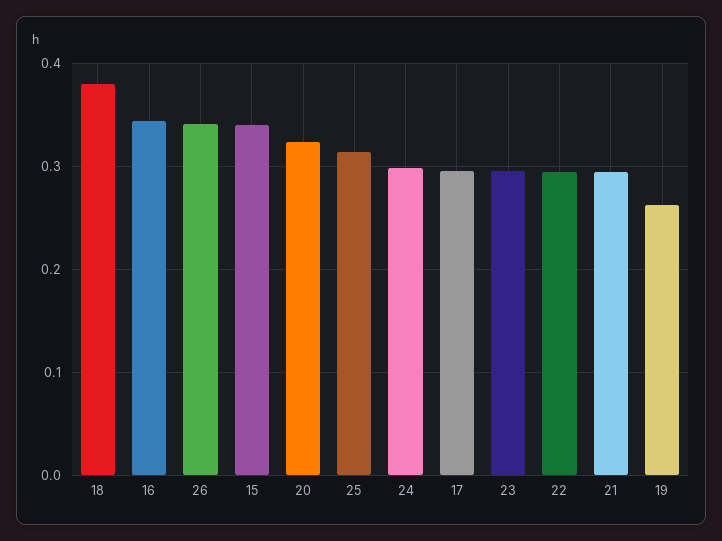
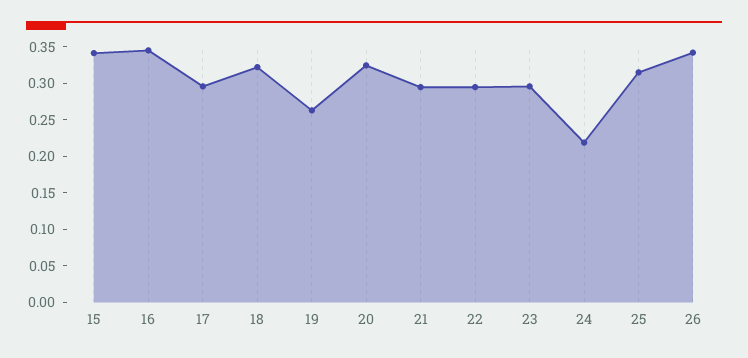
  {
-   "18": 0.38,
+   "18": 0.325,
    "16": 0.34,
    "26": 0.34,
    "15": 0.34,
    "20": 0.32,
    "25": 0.31,
-   "24": 0.3,
+   "24": 0.225,
    "17": 0.3,
    "23": 0.3,
    "22": 0.29,
    "21": 0.29,
    "19": 0.26
  }

